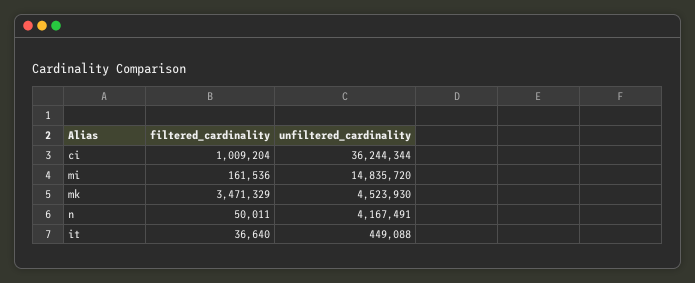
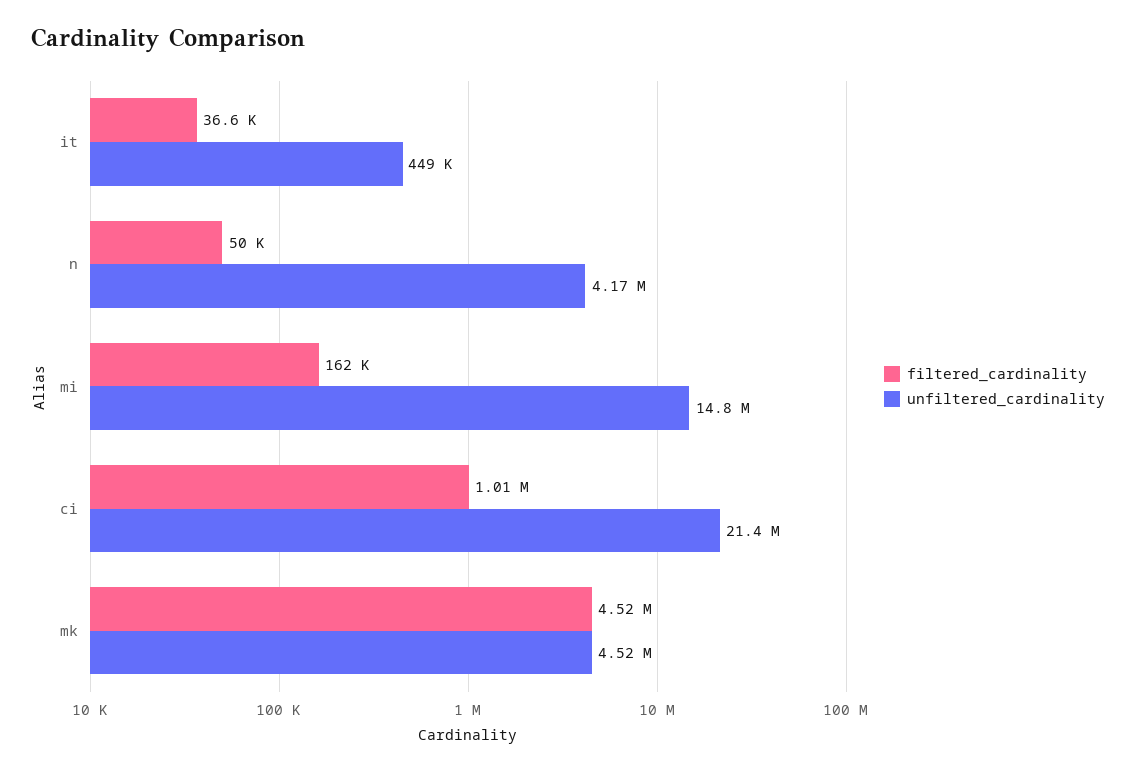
  {
    "filtered_cardinality": {
      "ci": 1009204,
      "mi": 161536,
-     "mk": 3471329,
+     "mk": 4520000,
      "n": 50011,
      "it": 36640
    },
    "unfiltered_cardinality": {
-     "ci": 36244344,
+     "ci": 21400000,
      "mi": 14835720,
      "mk": 4523930,
      "n": 4167491,
      "it": 449088
    }
  }

